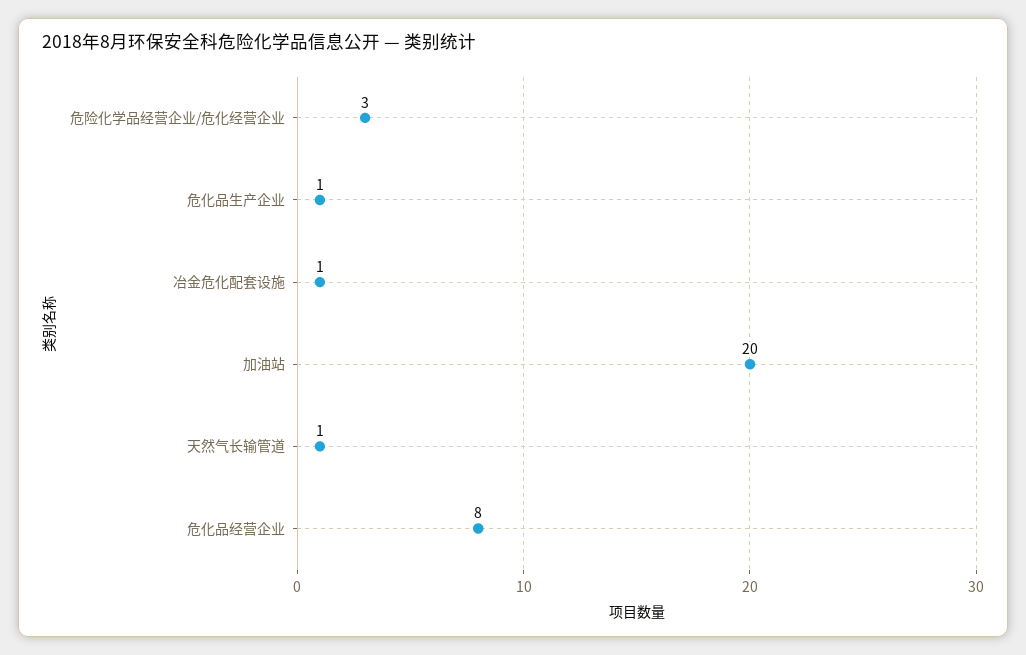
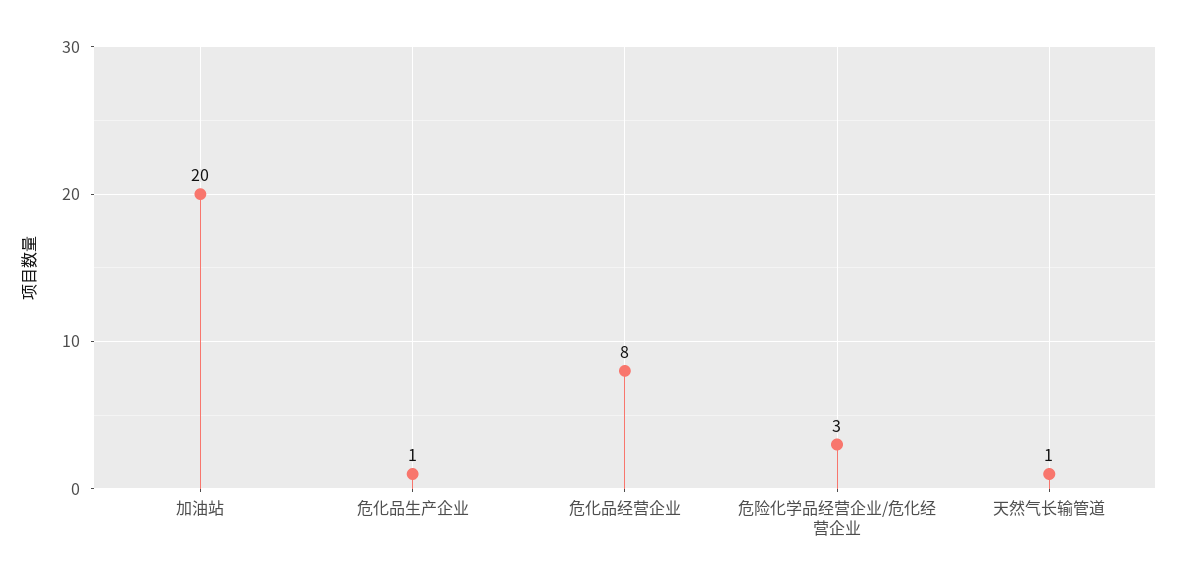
  {
    "危险化学品经营企业/危化经营企业": 3,
    "危化品生产企业": 1,
-   "冶金危化配套设施": 1,
    "加油站": 20,
    "天然气长输管道": 1,
    "危化品经营企业": 8
  }

